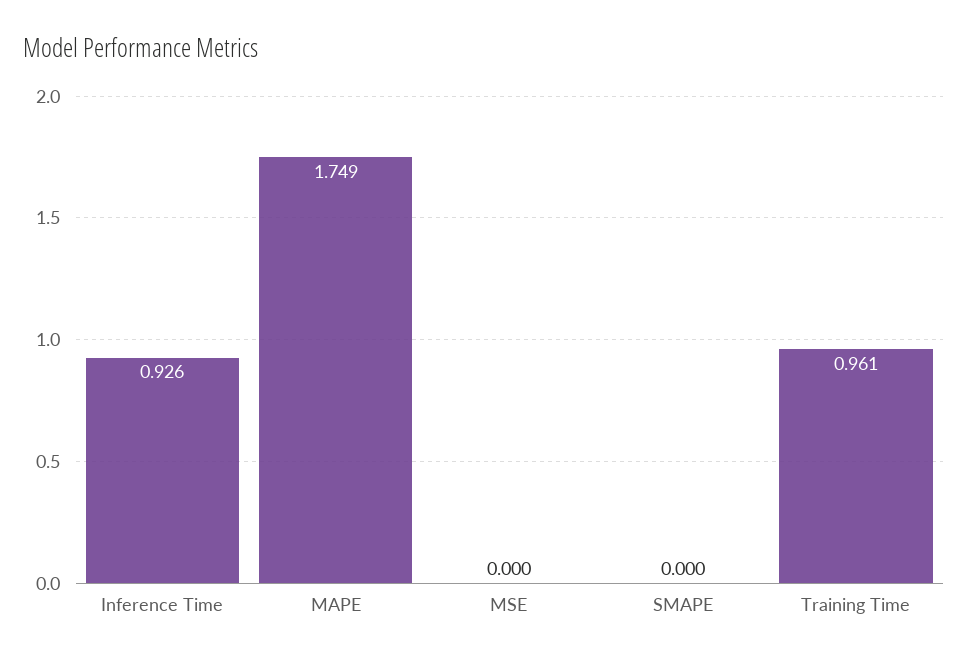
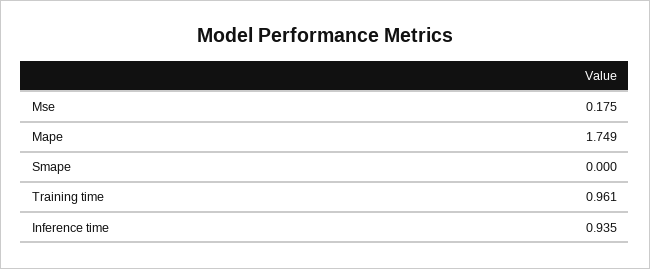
  {
-   "Inference Time": 0.926,
+   "Inference Time": 0.935,
    "MAPE": 1.749,
-   "MSE": 0,
+   "MSE": 0.175,
    "SMAPE": 0,
    "Training Time": 0.961
  }

